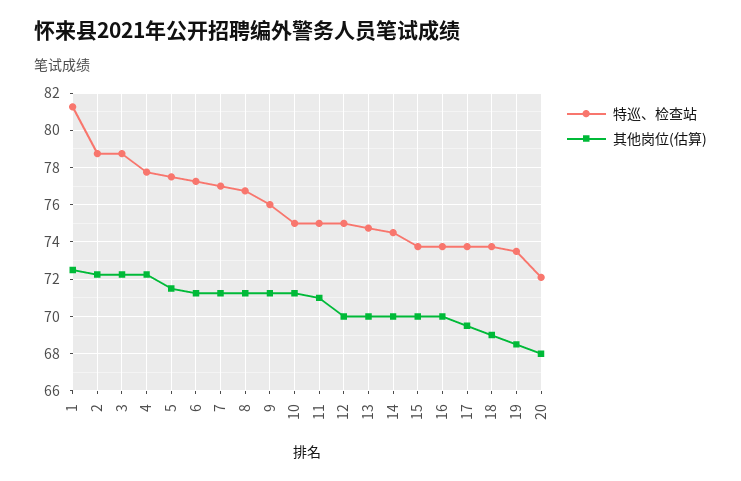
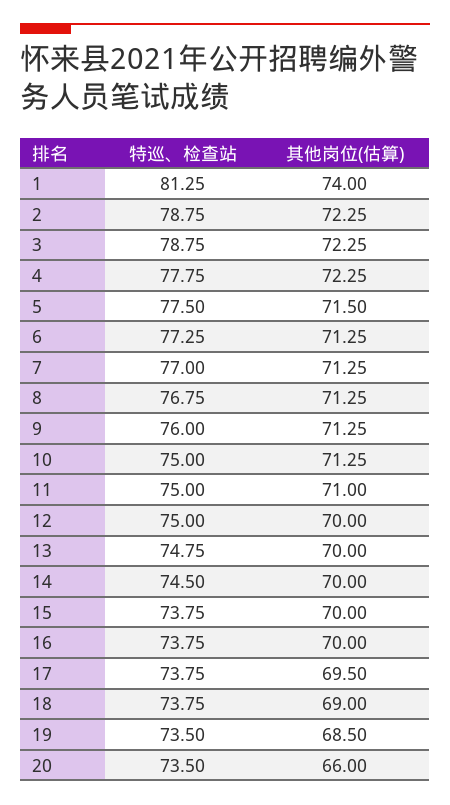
  {
    "特巡、检查站": {
      "1": 81.25,
      "2": 78.75,
      "3": 78.75,
      "4": 77.75,
      "5": 77.5,
      "6": 77.25,
      "7": 77,
      "8": 76.75,
      "9": 76,
      "10": 75,
      "11": 75,
      "12": 75,
      "13": 74.75,
      "14": 74.5,
      "15": 73.75,
      "16": 73.75,
      "17": 73.75,
      "18": 73.75,
      "19": 73.5,
-     "20": 72
+     "20": 73.5
    },
    "其他岗位(估算)": {
-     "1": 72.5,
+     "1": 74,
      "2": 72.25,
      "3": 72.25,
      "4": 72.25,
      "5": 71.5,
      "6": 71.25,
      "7": 71.25,
      "8": 71.25,
      "9": 71.25,
      "10": 71.25,
      "11": 71,
      "12": 70,
      "13": 70,
      "14": 70,
      "15": 70,
      "16": 70,
      "17": 69.5,
      "18": 69,
      "19": 68.5,
-     "20": 68
+     "20": 66
    }
  }

